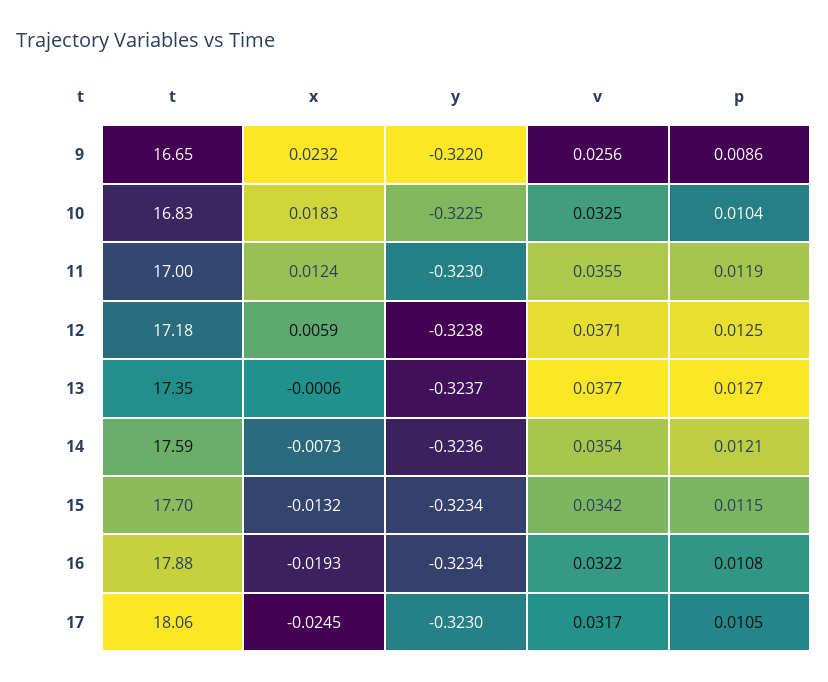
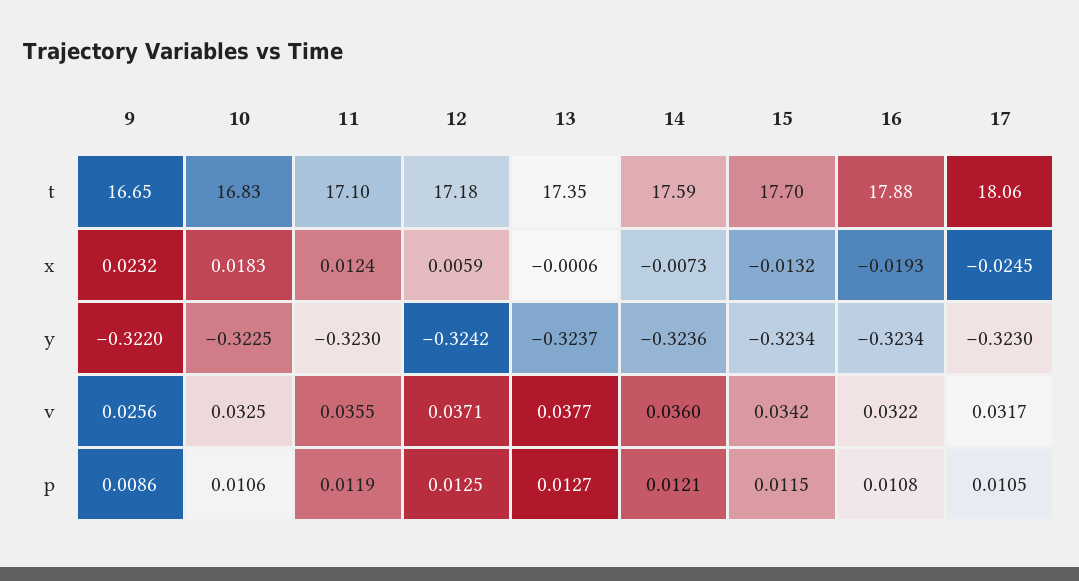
  {
    "t": {
      "9": 16.65,
      "10": 16.83,
-     "11": 17,
+     "11": 17.1,
      "12": 17.18,
      "13": 17.35,
      "14": 17.59,
      "15": 17.7,
      "16": 17.88,
      "17": 18.06
    },
    "x": {
      "9": 0.0232,
      "10": 0.0183,
      "11": 0.0124,
      "12": 0.0059,
      "13": -0.0006,
      "14": -0.0073,
      "15": -0.0132,
      "16": -0.0193,
      "17": -0.0245
    },
    "y": {
      "9": -0.322,
      "10": -0.3225,
      "11": -0.323,
-     "12": -0.3238,
+     "12": -0.3242,
      "13": -0.3237,
      "14": -0.3236,
      "15": -0.3234,
      "16": -0.3234,
      "17": -0.323
    },
    "v": {
      "9": 0.0256,
      "10": 0.0325,
      "11": 0.0355,
      "12": 0.0371,
      "13": 0.0377,
-     "14": 0.0354,
+     "14": 0.036,
      "15": 0.0342,
      "16": 0.0322,
      "17": 0.0317
    },
    "p": {
      "9": 0.0086,
-     "10": 0.0104,
+     "10": 0.0106,
      "11": 0.0119,
      "12": 0.0125,
      "13": 0.0127,
      "14": 0.0121,
      "15": 0.0115,
      "16": 0.0108,
      "17": 0.0105
    }
  }

